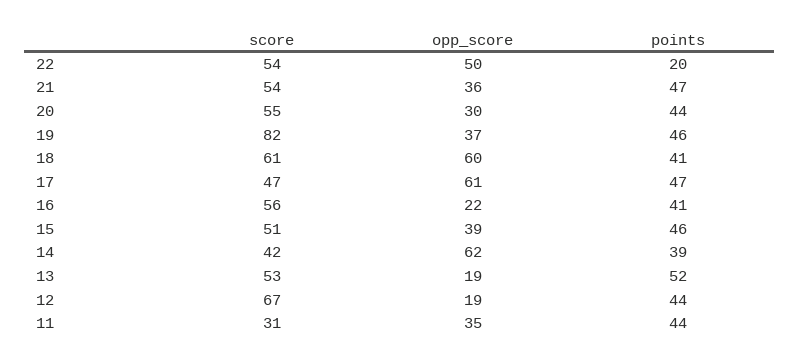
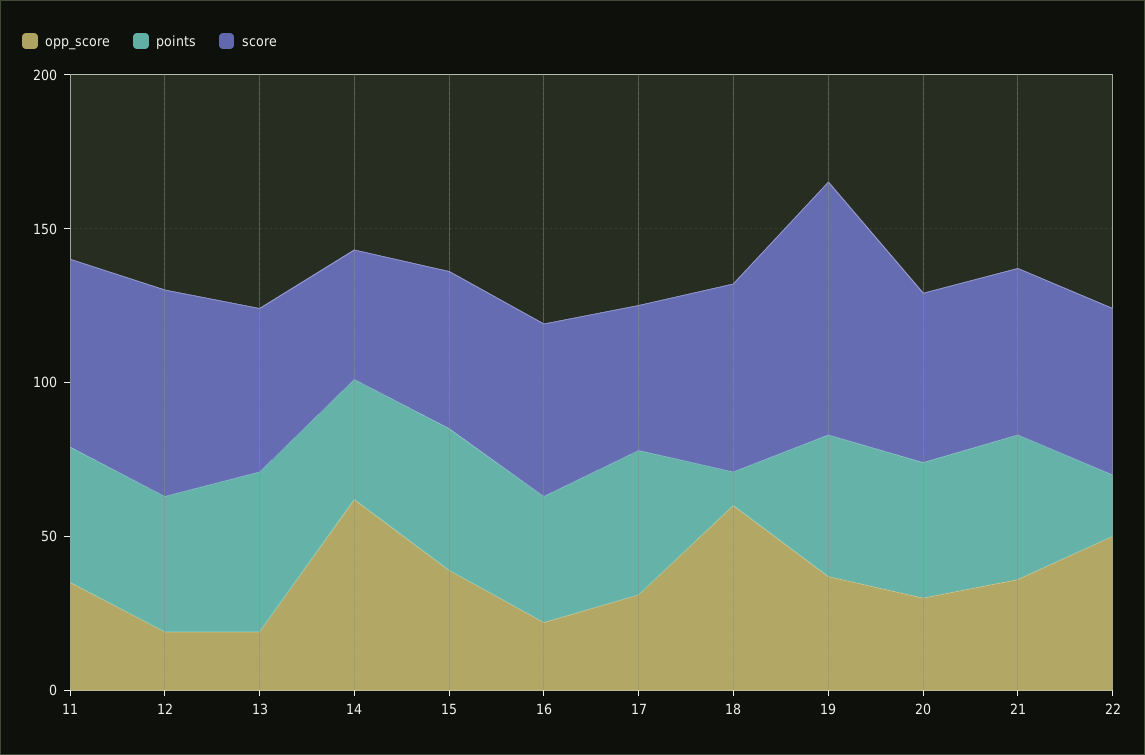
  {
    "score": {
      "22": 54,
      "21": 54,
      "20": 55,
      "19": 82,
      "18": 61,
      "17": 47,
      "16": 56,
      "15": 51,
      "14": 42,
      "13": 53,
      "12": 67,
-     "11": 31
+     "11": 60
    },
    "opp_score": {
      "22": 50,
      "21": 36,
      "20": 30,
      "19": 37,
      "18": 60,
-     "17": 61,
+     "17": 30,
      "16": 22,
      "15": 39,
      "14": 62,
      "13": 19,
      "12": 19,
      "11": 35
    },
    "points": {
      "22": 20,
      "21": 47,
      "20": 44,
      "19": 46,
-     "18": 41,
+     "18": 10,
      "17": 47,
      "16": 41,
      "15": 46,
      "14": 39,
      "13": 52,
      "12": 44,
      "11": 44
    }
  }

